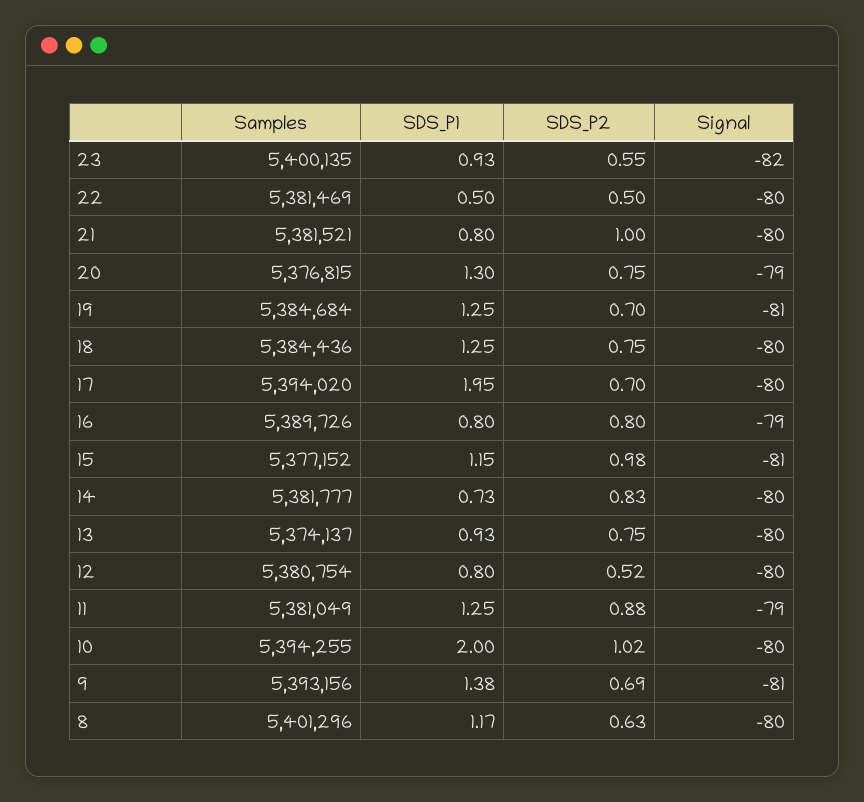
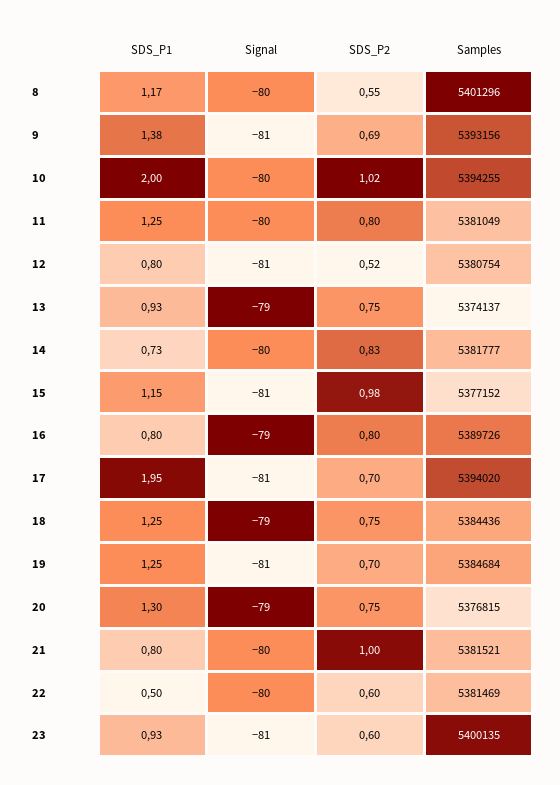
  {
    "Samples": {
      "23": 5400135,
      "22": 5381469,
      "21": 5381521,
      "20": 5376815,
      "19": 5384684,
      "18": 5384436,
      "17": 5394020,
      "16": 5389726,
      "15": 5377152,
      "14": 5381777,
      "13": 5374137,
      "12": 5380754,
      "11": 5381049,
      "10": 5394255,
      "9": 5393156,
      "8": 5401296
    },
    "SDS_P1": {
      "23": 0.93,
      "22": 0.5,
      "21": 0.8,
      "20": 1.3,
      "19": 1.25,
      "18": 1.25,
      "17": 1.95,
      "16": 0.8,
      "15": 1.15,
      "14": 0.73,
      "13": 0.93,
      "12": 0.8,
      "11": 1.25,
      "10": 2,
      "9": 1.38,
      "8": 1.17
    },
    "SDS_P2": {
-     "23": 0.55,
+     "23": 0.6,
-     "22": 0.5,
+     "22": 0.6,
      "21": 1,
      "20": 0.75,
      "19": 0.7,
      "18": 0.75,
      "17": 0.7,
      "16": 0.8,
      "15": 0.98,
      "14": 0.83,
      "13": 0.75,
      "12": 0.52,
-     "11": 0.88,
+     "11": 0.8,
      "10": 1.02,
      "9": 0.69,
-     "8": 0.63
+     "8": 0.55
    },
    "Signal": {
-     "23": -82,
+     "23": -81,
      "22": -80,
      "21": -80,
      "20": -79,
      "19": -81,
-     "18": -80,
+     "18": -79,
-     "17": -80,
+     "17": -81,
      "16": -79,
      "15": -81,
      "14": -80,
-     "13": -80,
+     "13": -79,
-     "12": -80,
+     "12": -81,
-     "11": -79,
+     "11": -80,
      "10": -80,
      "9": -81,
      "8": -80
    }
  }

